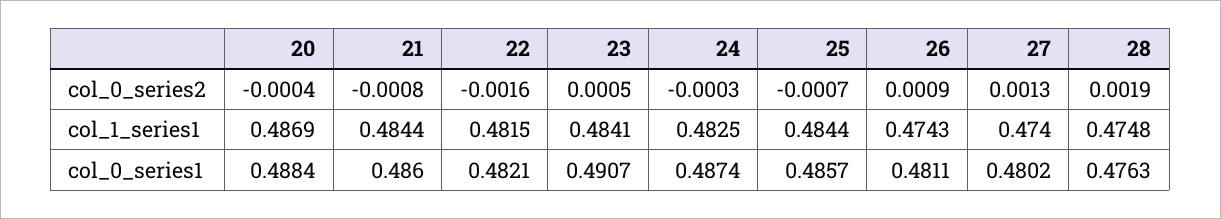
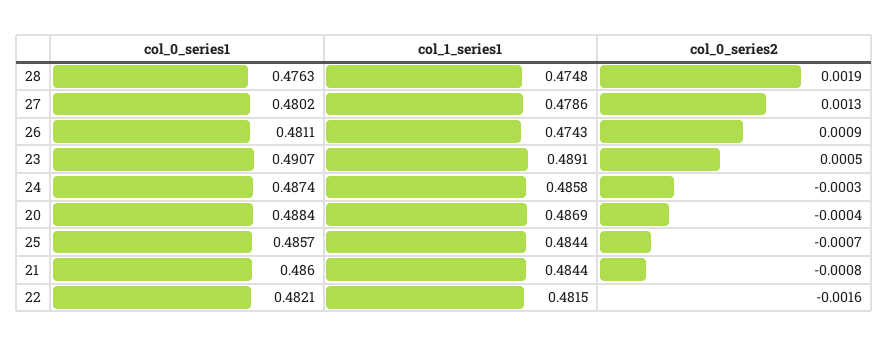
  {
    "20": {
      "col_0_series2": -0.0004,
      "col_1_series1": 0.4869,
      "col_0_series1": 0.4884
    },
    "21": {
      "col_0_series2": -0.0008,
      "col_1_series1": 0.4844,
      "col_0_series1": 0.486
    },
    "22": {
      "col_0_series2": -0.0016,
      "col_1_series1": 0.4815,
      "col_0_series1": 0.4821
    },
    "23": {
      "col_0_series2": 0.0005,
-     "col_1_series1": 0.4841,
+     "col_1_series1": 0.4891,
      "col_0_series1": 0.4907
    },
    "24": {
      "col_0_series2": -0.0003,
-     "col_1_series1": 0.4825,
+     "col_1_series1": 0.4858,
      "col_0_series1": 0.4874
    },
    "25": {
      "col_0_series2": -0.0007,
      "col_1_series1": 0.4844,
      "col_0_series1": 0.4857
    },
    "26": {
      "col_0_series2": 0.0009,
      "col_1_series1": 0.4743,
      "col_0_series1": 0.4811
    },
    "27": {
      "col_0_series2": 0.0013,
-     "col_1_series1": 0.474,
+     "col_1_series1": 0.4786,
      "col_0_series1": 0.4802
    },
    "28": {
      "col_0_series2": 0.0019,
      "col_1_series1": 0.4748,
      "col_0_series1": 0.4763
    }
  }

